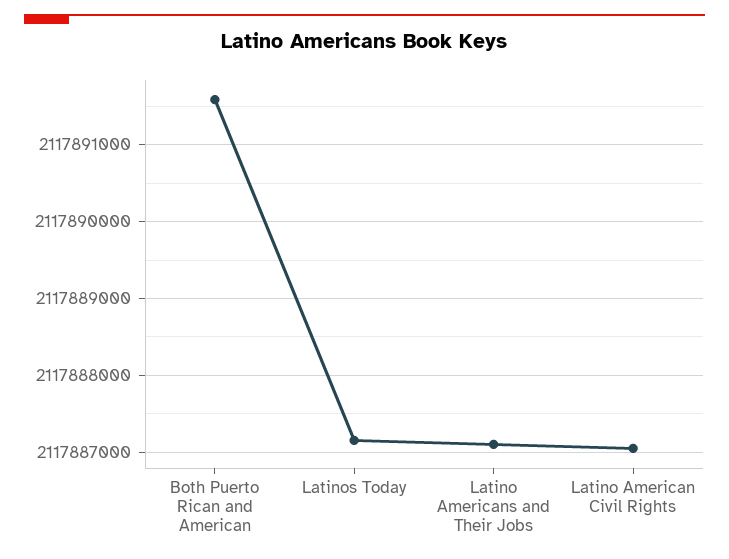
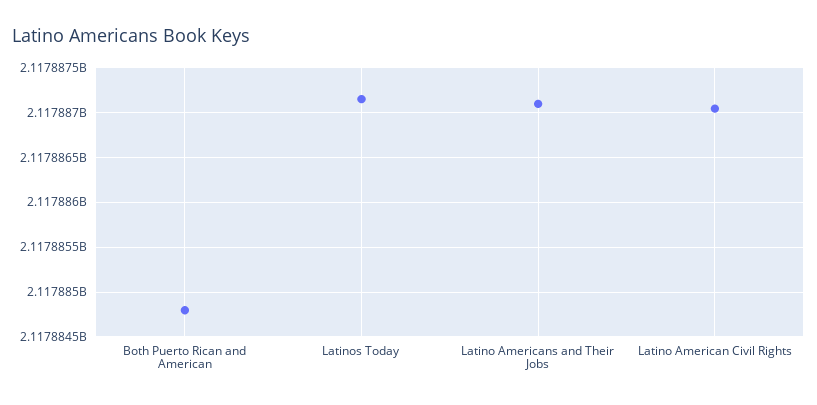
  {
-   "Both Puerto Rican and American": 2117891600,
+   "Both Puerto Rican and American": 2117884800,
    "Latinos Today": 2117887200,
    "Latino Americans and Their Jobs": 2117887100,
    "Latino American Civil Rights": 2117887000
  }

